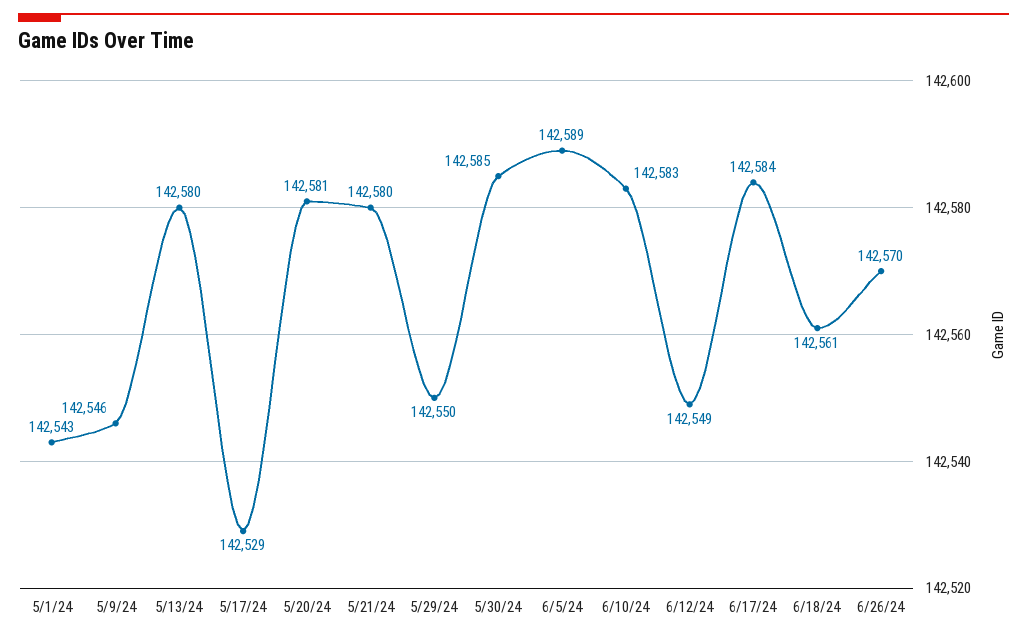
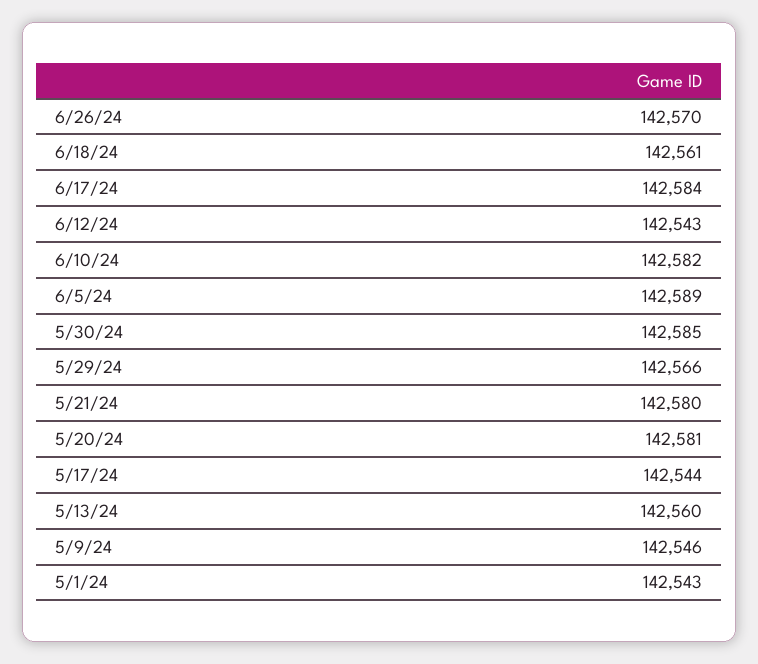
  {
    "5/1/24": 142543,
    "5/9/24": 142546,
-   "5/13/24": 142580,
+   "5/13/24": 142560,
-   "5/17/24": 142529,
+   "5/17/24": 142544,
    "5/20/24": 142581,
    "5/21/24": 142580,
-   "5/29/24": 142550,
+   "5/29/24": 142566,
    "5/30/24": 142585,
    "6/5/24": 142589,
-   "6/10/24": 142583,
+   "6/10/24": 142582,
-   "6/12/24": 142549,
+   "6/12/24": 142543,
    "6/17/24": 142584,
    "6/18/24": 142561,
    "6/26/24": 142570
  }

